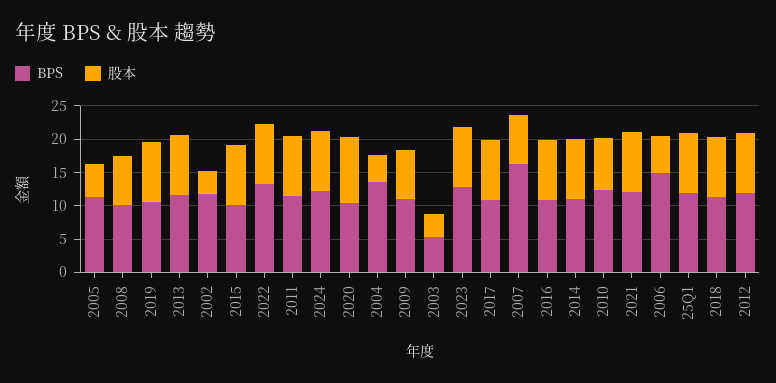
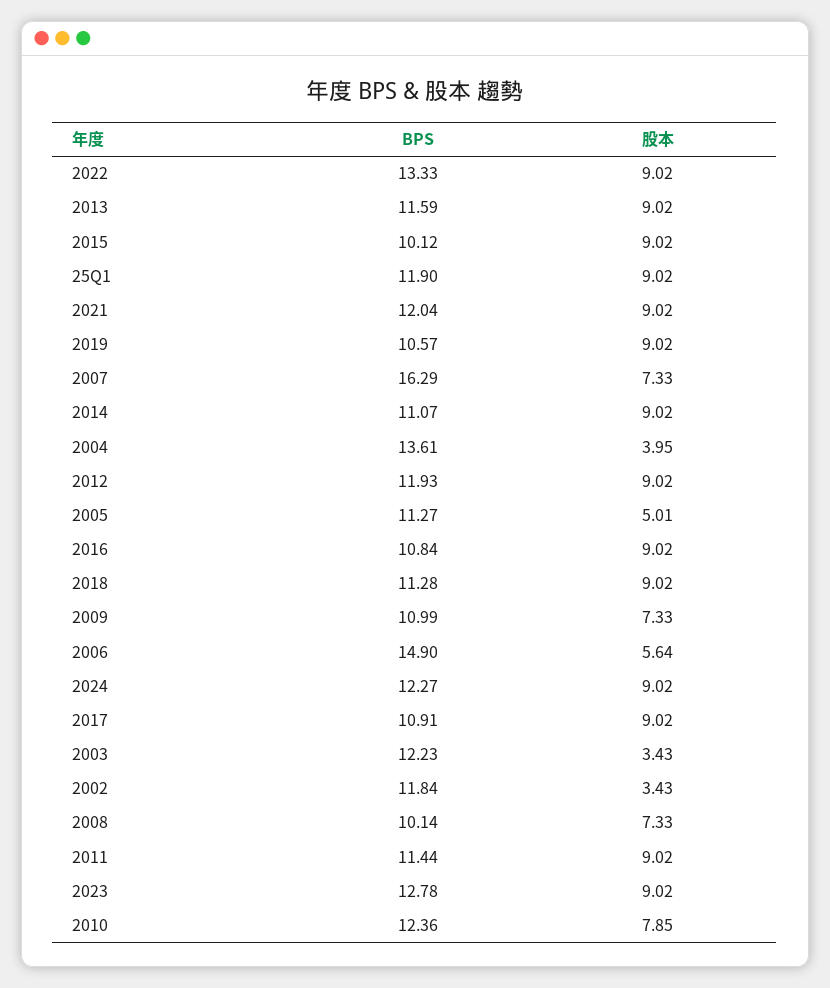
  {
    "BPS": {
      "2005": 11.27,
      "2008": 10.14,
      "2019": 10.57,
      "2013": 11.59,
      "2002": 11.84,
      "2015": 10.12,
      "2022": 13.33,
      "2011": 11.44,
      "2024": 12.27,
-     "2020": 10,
      "2004": 13.61,
      "2009": 10.99,
-     "2003": 5,
+     "2003": 12.23,
      "2023": 12.78,
      "2017": 10.91,
      "2007": 16.29,
      "2016": 10.84,
      "2014": 11.07,
      "2010": 12.36,
      "2021": 12.04,
      "2006": 14.9,
      "25Q1": 11.9,
      "2018": 11.28,
      "2012": 11.93
    },
    "股本": {
      "2005": 5.01,
      "2008": 7.33,
      "2019": 9.02,
      "2013": 9.02,
      "2002": 3.43,
      "2015": 9.02,
      "2022": 9.02,
      "2011": 9.02,
      "2024": 9.02,
-     "2020": 10,
      "2004": 3.95,
      "2009": 7.33,
      "2003": 3.43,
      "2023": 9.02,
      "2017": 9.02,
      "2007": 7.33,
      "2016": 9.02,
      "2014": 9.02,
      "2010": 7.85,
      "2021": 9.02,
      "2006": 5.64,
      "25Q1": 9.02,
      "2018": 9.02,
      "2012": 9.02
    }
  }

